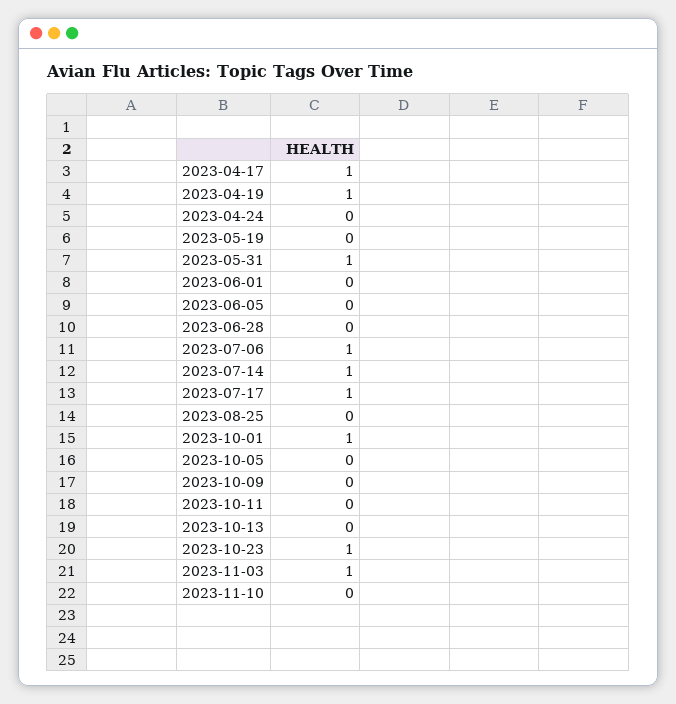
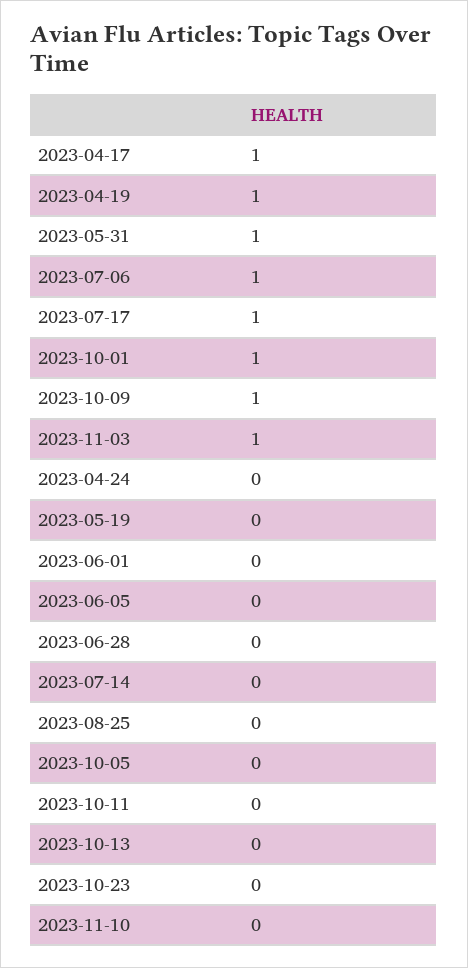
  {
    "2023-04-17": 1,
    "2023-04-19": 1,
    "2023-04-24": 0,
    "2023-05-19": 0,
    "2023-05-31": 1,
    "2023-06-01": 0,
    "2023-06-05": 0,
    "2023-06-28": 0,
    "2023-07-06": 1,
-   "2023-07-14": 1,
+   "2023-07-14": 0,
    "2023-07-17": 1,
    "2023-08-25": 0,
    "2023-10-01": 1,
    "2023-10-05": 0,
-   "2023-10-09": 0,
+   "2023-10-09": 1,
    "2023-10-11": 0,
    "2023-10-13": 0,
-   "2023-10-23": 1,
+   "2023-10-23": 0,
    "2023-11-03": 1,
    "2023-11-10": 0
  }

